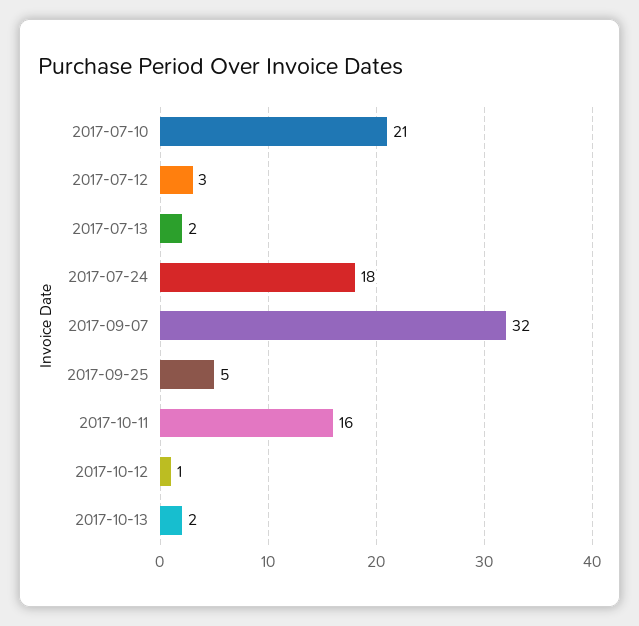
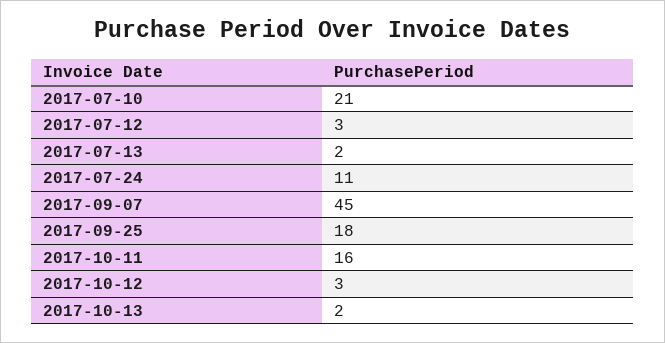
  {
    "2017-07-10": 21,
    "2017-07-12": 3,
    "2017-07-13": 2,
-   "2017-07-24": 18,
+   "2017-07-24": 11,
-   "2017-09-07": 32,
+   "2017-09-07": 45,
-   "2017-09-25": 5,
+   "2017-09-25": 18,
    "2017-10-11": 16,
-   "2017-10-12": 1,
+   "2017-10-12": 3,
    "2017-10-13": 2
  }

